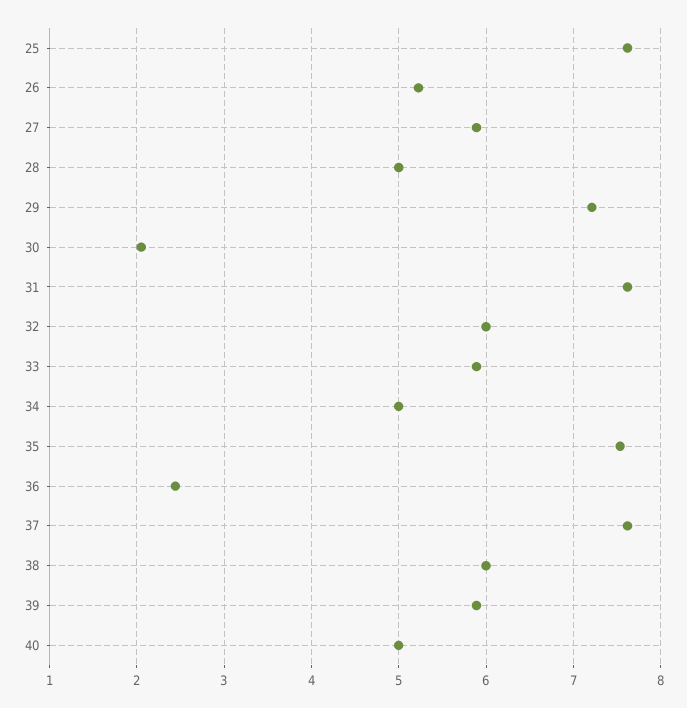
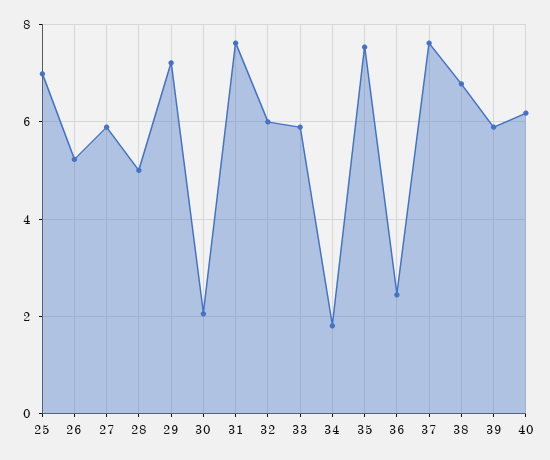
  {
-   "25": 7.6,
+   "25": 7,
    "26": 5.2,
    "27": 5.9,
    "28": 5,
    "29": 7.2,
    "30": 2,
    "31": 7.6,
    "32": 6,
    "33": 5.9,
-   "34": 5,
+   "34": 1.8,
    "35": 7.5,
    "36": 2.4,
    "37": 7.6,
-   "38": 6,
+   "38": 6.8,
    "39": 5.9,
-   "40": 5
+   "40": 6.2
  }

